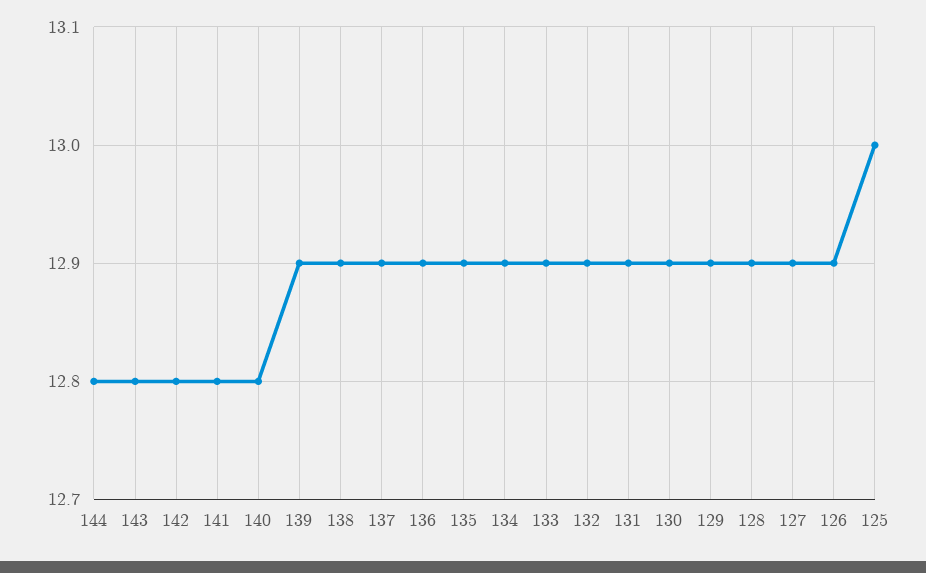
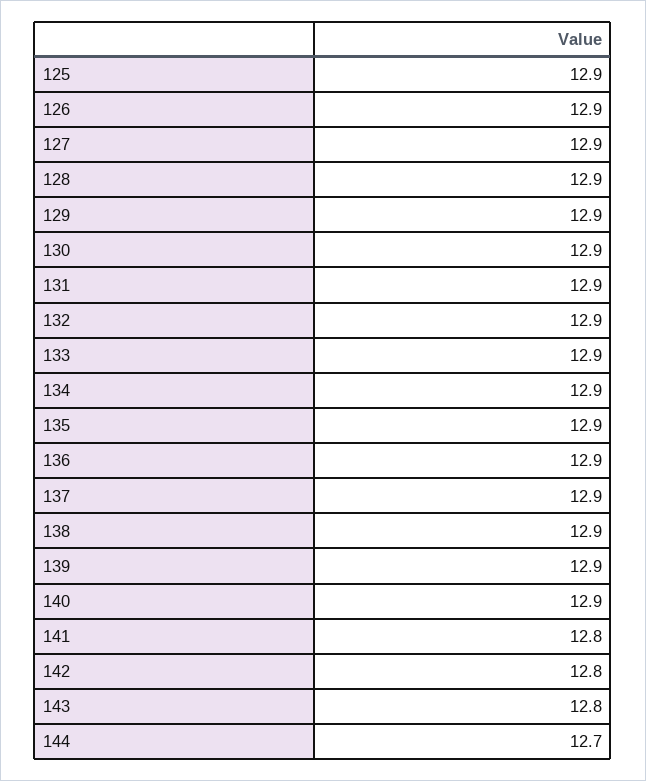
  {
-   "144": 12.8,
+   "144": 12.7,
    "143": 12.8,
    "142": 12.8,
    "141": 12.8,
-   "140": 12.8,
+   "140": 12.9,
    "139": 12.9,
    "138": 12.9,
    "137": 12.9,
    "136": 12.9,
    "135": 12.9,
    "134": 12.9,
    "133": 12.9,
    "132": 12.9,
    "131": 12.9,
    "130": 12.9,
    "129": 12.9,
    "128": 12.9,
    "127": 12.9,
    "126": 12.9,
-   "125": 13
+   "125": 12.9
  }

